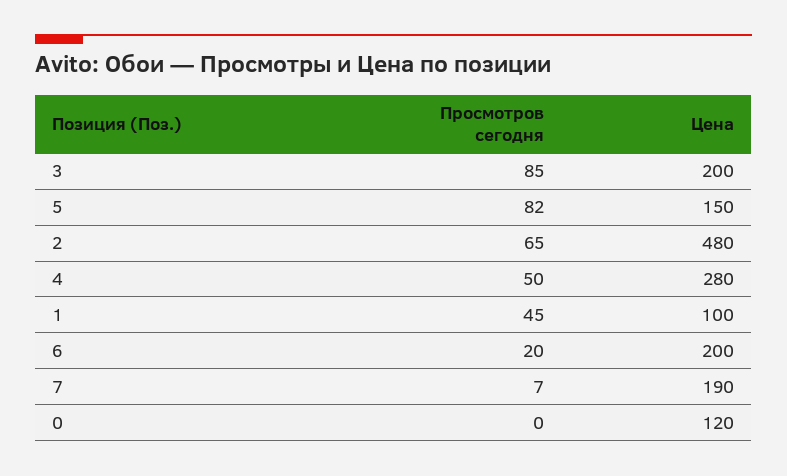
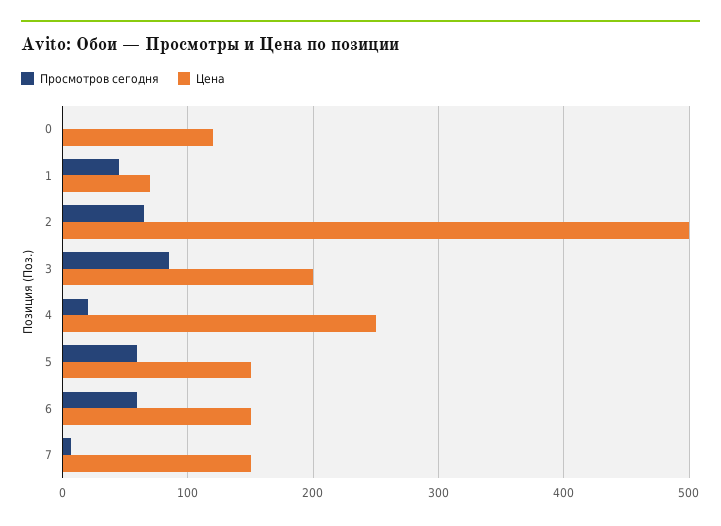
  {
    "Просмотров сегодня": {
      "3": 85,
-     "5": 82,
+     "5": 60,
      "2": 65,
-     "4": 50,
+     "4": 20,
      "1": 45,
-     "6": 20,
+     "6": 60,
      "7": 7,
      "0": 0
    },
    "Цена": {
      "3": 200,
      "5": 150,
-     "2": 480,
+     "2": 500,
-     "4": 280,
+     "4": 250,
-     "1": 100,
+     "1": 70,
-     "6": 200,
+     "6": 150,
-     "7": 190,
+     "7": 150,
      "0": 120
    }
  }

